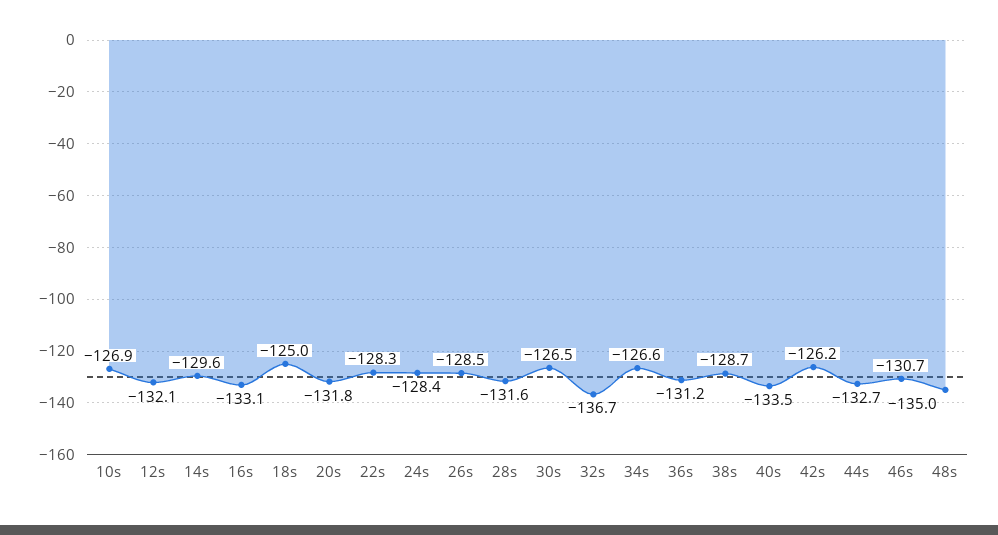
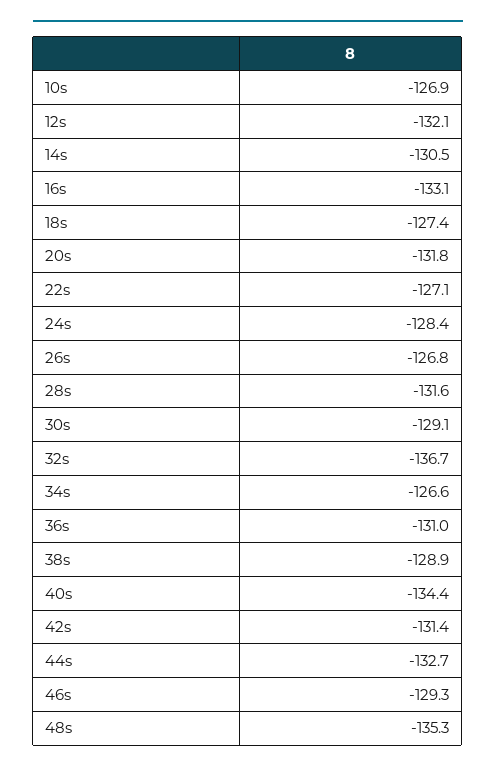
  {
    "10s": -126.9,
    "12s": -132.1,
-   "14s": -129.6,
+   "14s": -130.5,
    "16s": -133.1,
-   "18s": -125,
+   "18s": -127.4,
    "20s": -131.8,
-   "22s": -128.3,
+   "22s": -127.1,
    "24s": -128.4,
-   "26s": -128.5,
+   "26s": -126.8,
    "28s": -131.6,
-   "30s": -126.5,
+   "30s": -129.1,
    "32s": -136.7,
    "34s": -126.6,
-   "36s": -131.2,
+   "36s": -131,
-   "38s": -128.7,
+   "38s": -128.9,
-   "40s": -133.5,
+   "40s": -134.4,
-   "42s": -126.2,
+   "42s": -131.4,
    "44s": -132.7,
-   "46s": -130.7,
+   "46s": -129.3,
-   "48s": -135
+   "48s": -135.3
  }

